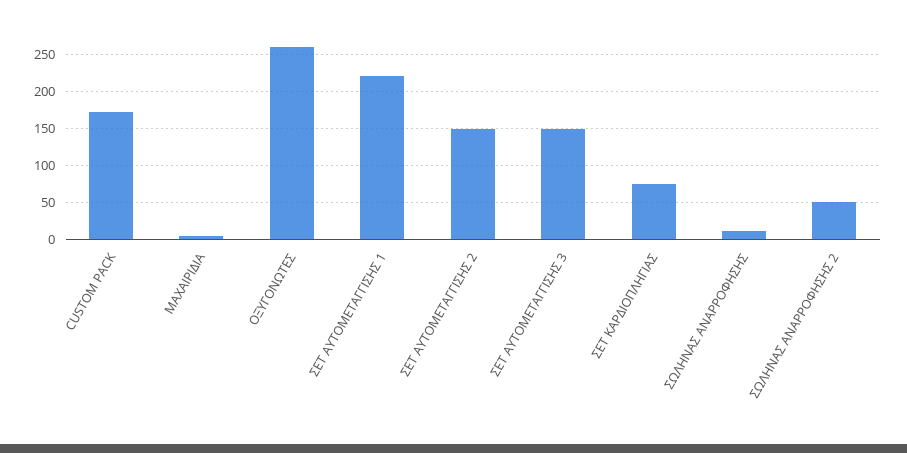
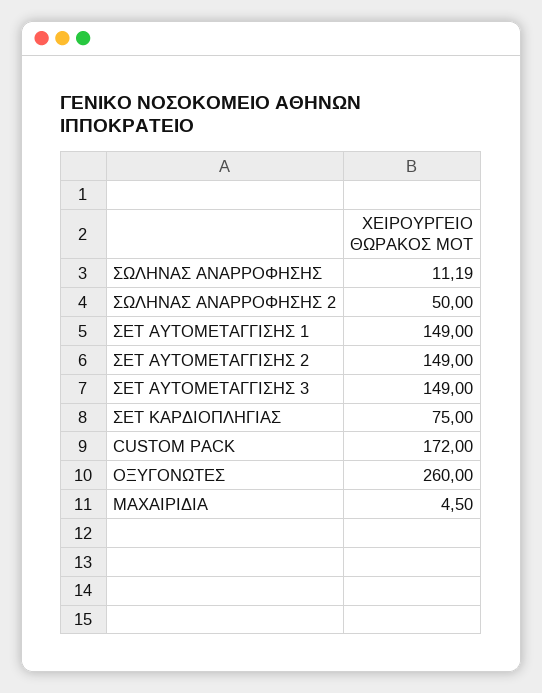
  {
    "CUSTOM PACK": 172,
    "ΜΑΧΑΙΡΙΔΙΑ": 4.5,
    "ΟΞΥΓΟΝΩΤΕΣ": 260,
-   "ΣΕΤ ΑΥΤΟΜΕΤΑΓΓΙΣΗΣ 1": 220,
+   "ΣΕΤ ΑΥΤΟΜΕΤΑΓΓΙΣΗΣ 1": 149,
    "ΣΕΤ ΑΥΤΟΜΕΤΑΓΓΙΣΗΣ 2": 149,
    "ΣΕΤ ΑΥΤΟΜΕΤΑΓΓΙΣΗΣ 3": 149,
    "ΣΕΤ ΚΑΡΔΙΟΠΛΗΓΙΑΣ": 75,
    "ΣΩΛΗΝΑΣ ΑΝΑΡΡΟΦΗΣΗΣ": 11.19,
    "ΣΩΛΗΝΑΣ ΑΝΑΡΡΟΦΗΣΗΣ 2": 50
  }

